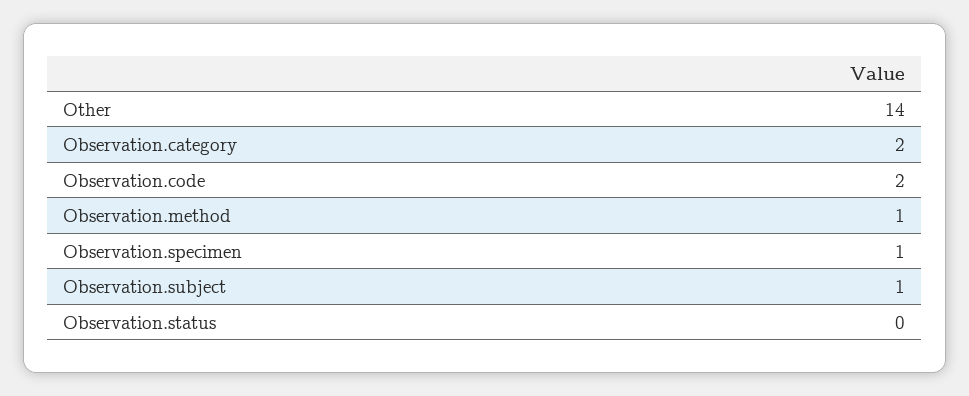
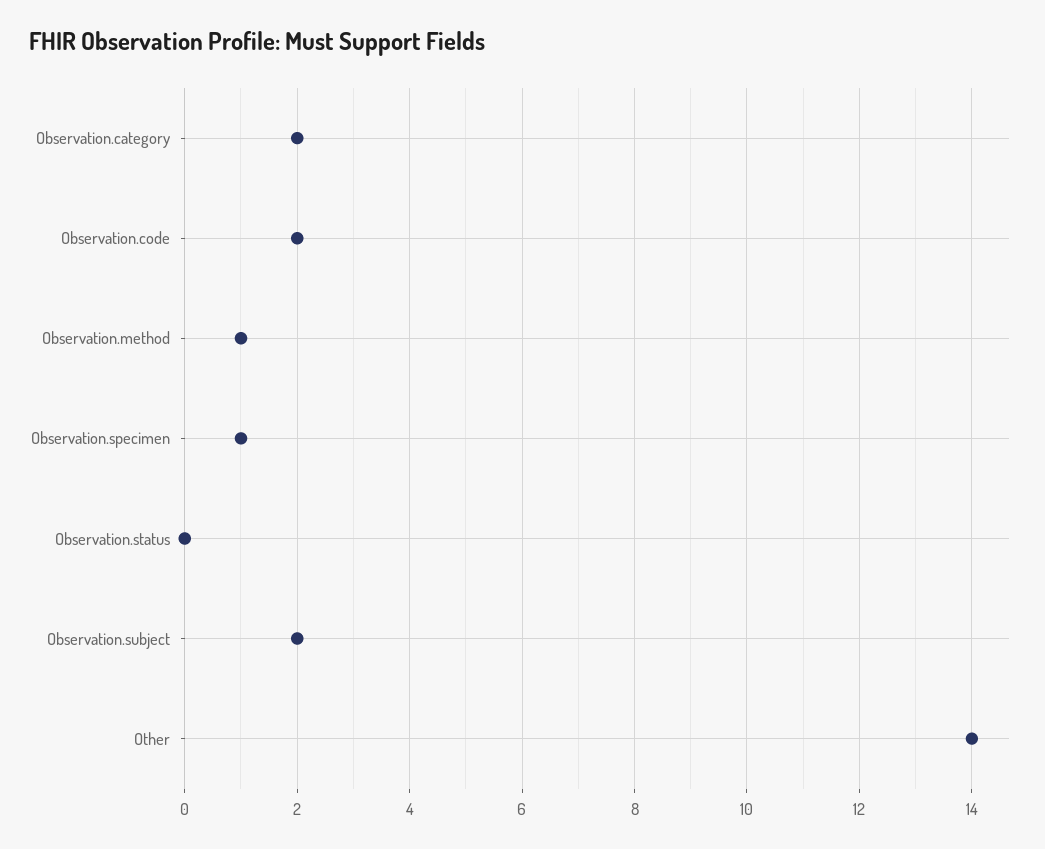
  {
    "Other": 14,
    "Observation.category": 2,
    "Observation.code": 2,
    "Observation.method": 1,
    "Observation.specimen": 1,
-   "Observation.subject": 1,
+   "Observation.subject": 2,
    "Observation.status": 0
  }

